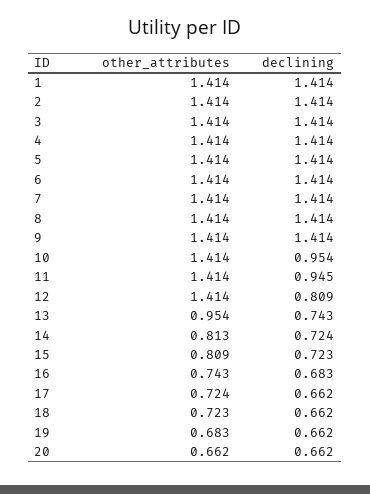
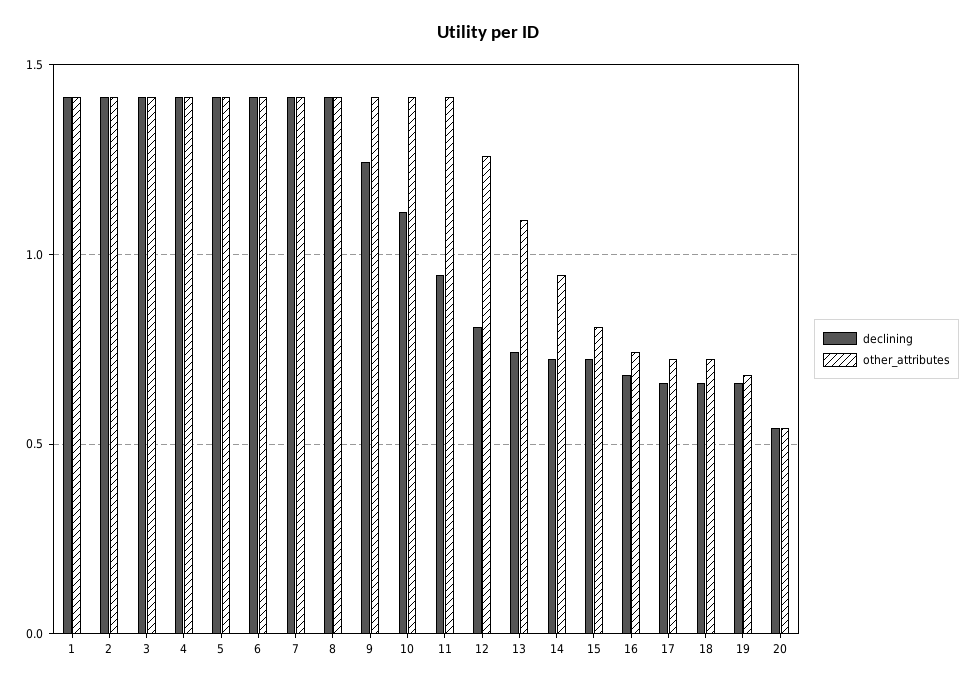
  {
    "other_attributes": {
      "1": 1.414,
      "2": 1.414,
      "3": 1.414,
      "4": 1.414,
      "5": 1.414,
      "6": 1.414,
      "7": 1.414,
      "8": 1.414,
      "9": 1.414,
      "10": 1.414,
      "11": 1.414,
-     "12": 1.414,
+     "12": 1.25,
-     "13": 0.954,
+     "13": 1.1,
-     "14": 0.813,
+     "14": 0.95,
      "15": 0.809,
      "16": 0.743,
      "17": 0.724,
      "18": 0.723,
      "19": 0.683,
-     "20": 0.662
+     "20": 0.55
    },
    "declining": {
      "1": 1.414,
      "2": 1.414,
      "3": 1.414,
      "4": 1.414,
      "5": 1.414,
      "6": 1.414,
      "7": 1.414,
      "8": 1.414,
-     "9": 1.414,
+     "9": 1.25,
-     "10": 0.954,
+     "10": 1.1,
      "11": 0.945,
      "12": 0.809,
      "13": 0.743,
      "14": 0.724,
      "15": 0.723,
      "16": 0.683,
      "17": 0.662,
      "18": 0.662,
      "19": 0.662,
-     "20": 0.662
+     "20": 0.55
    }
  }

